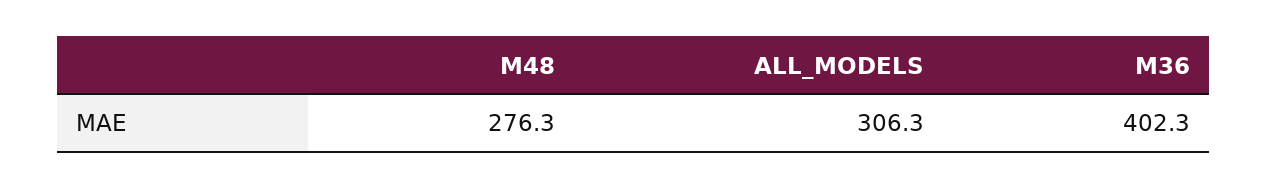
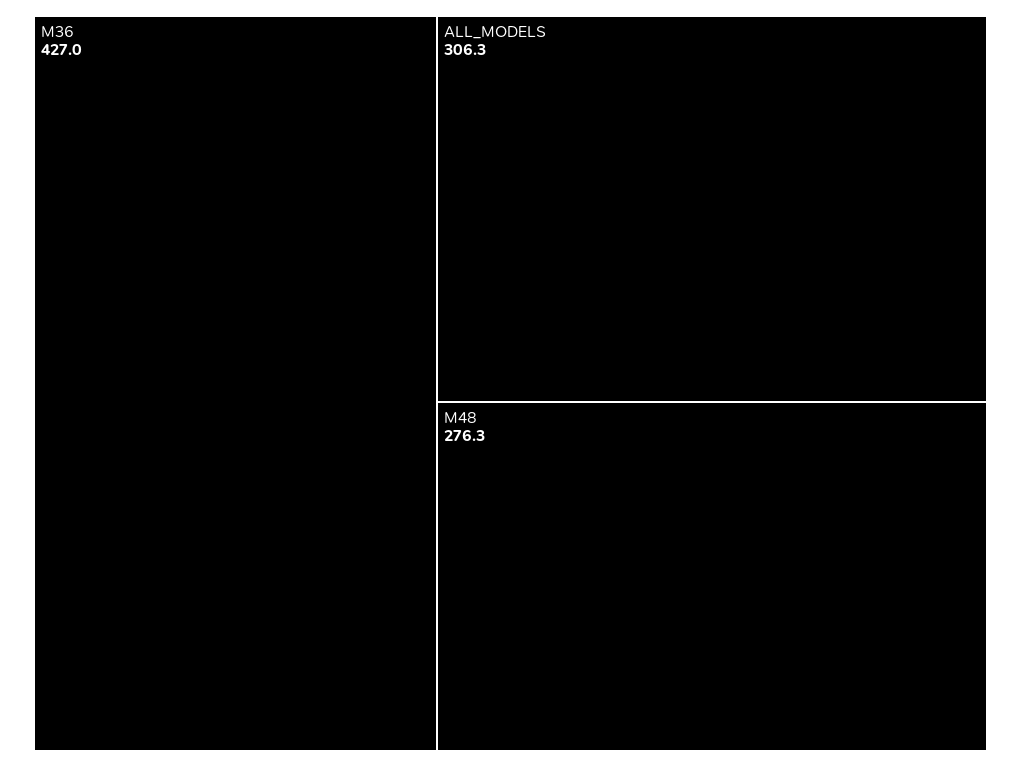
  {
    "M48": 276.3,
    "ALL_MODELS": 306.3,
-   "M36": 402.3
+   "M36": 427
  }

